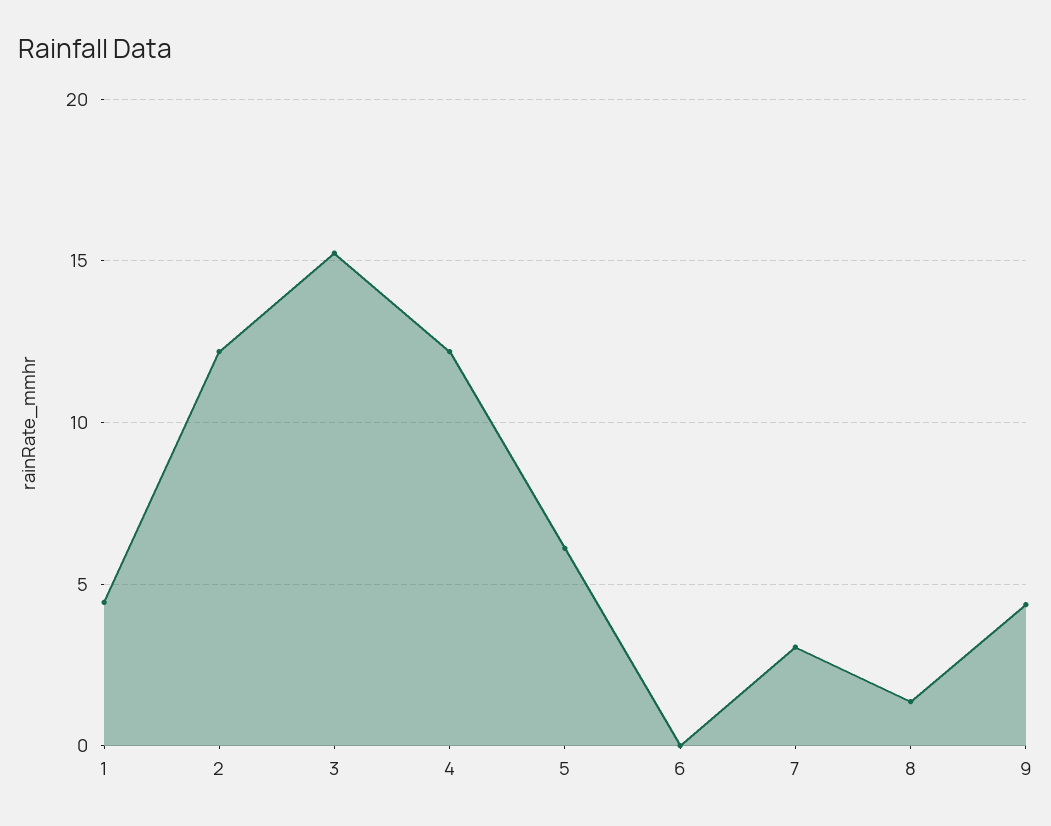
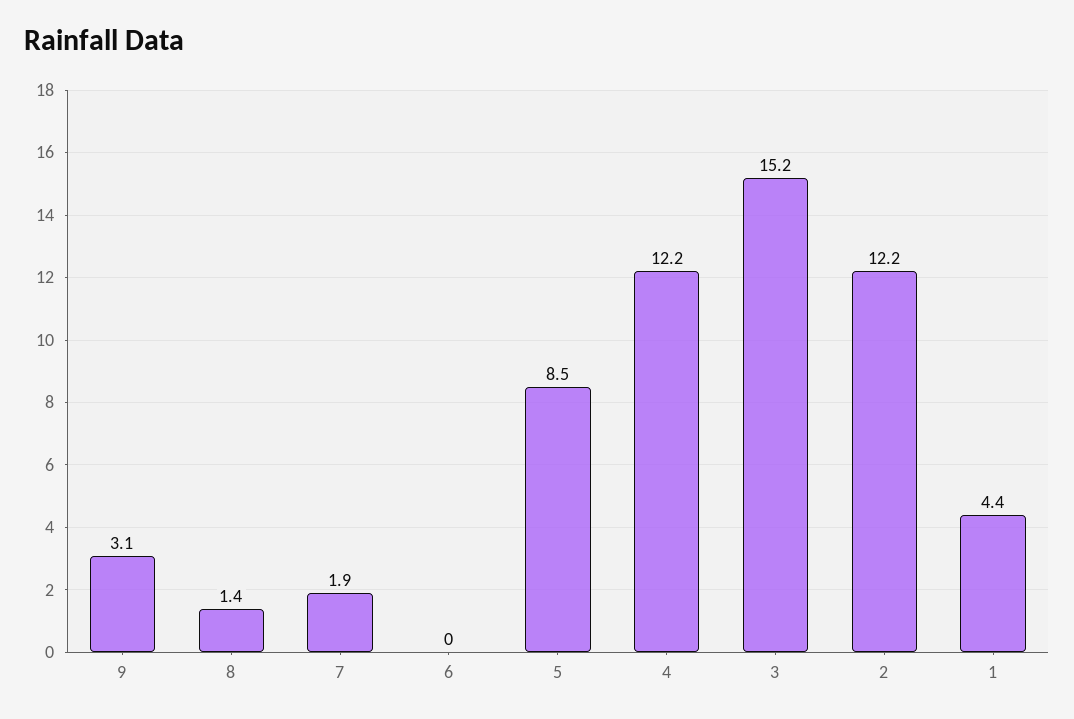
  {
    "1": 4.4,
    "2": 12.2,
    "3": 15.2,
    "4": 12.2,
-   "5": 6,
+   "5": 8.5,
    "6": 0,
-   "7": 3,
+   "7": 1.9,
    "8": 1.4,
-   "9": 4.5
+   "9": 3.1
  }

